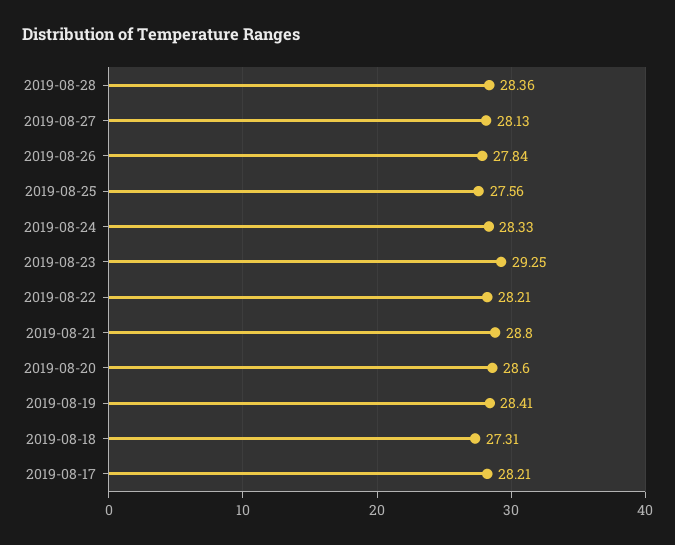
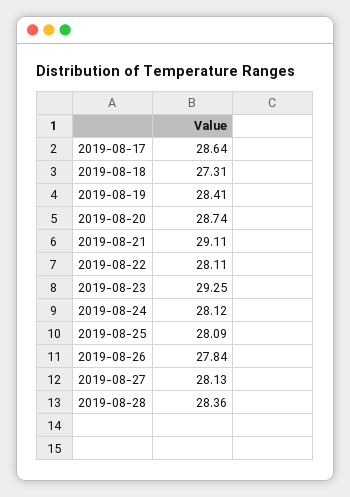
  {
    "2019-08-28": 28.36,
    "2019-08-27": 28.13,
    "2019-08-26": 27.84,
-   "2019-08-25": 27.56,
+   "2019-08-25": 28.09,
-   "2019-08-24": 28.33,
+   "2019-08-24": 28.12,
    "2019-08-23": 29.25,
-   "2019-08-22": 28.21,
+   "2019-08-22": 28.11,
-   "2019-08-21": 28.8,
+   "2019-08-21": 29.11,
-   "2019-08-20": 28.6,
+   "2019-08-20": 28.74,
    "2019-08-19": 28.41,
    "2019-08-18": 27.31,
-   "2019-08-17": 28.21
+   "2019-08-17": 28.64
  }

